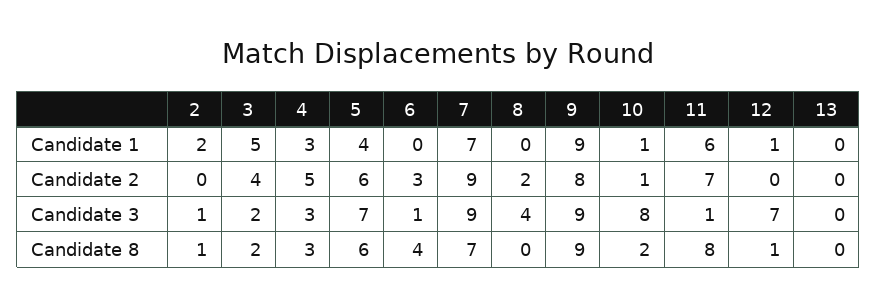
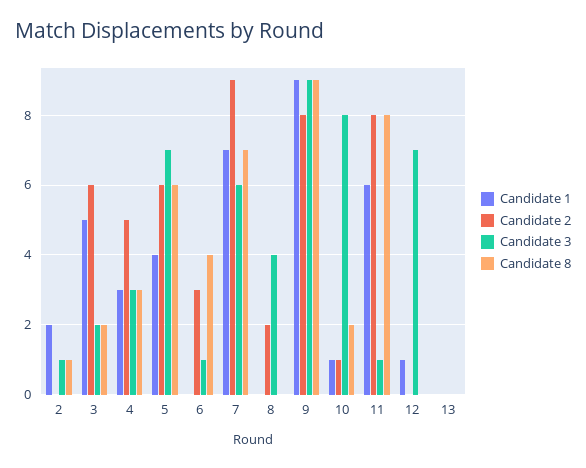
  {
    "Candidate 1": {
      "2": 2,
      "3": 5,
      "4": 3,
      "5": 4,
      "6": 0,
      "7": 7,
      "8": 0,
      "9": 9,
      "10": 1,
      "11": 6,
      "12": 1,
      "13": 0
    },
    "Candidate 2": {
      "2": 0,
-     "3": 4,
+     "3": 6,
      "4": 5,
      "5": 6,
      "6": 3,
      "7": 9,
      "8": 2,
      "9": 8,
      "10": 1,
-     "11": 7,
+     "11": 8,
      "12": 0,
      "13": 0
    },
    "Candidate 3": {
      "2": 1,
      "3": 2,
      "4": 3,
      "5": 7,
      "6": 1,
-     "7": 9,
+     "7": 6,
      "8": 4,
      "9": 9,
      "10": 8,
      "11": 1,
      "12": 7,
      "13": 0
    },
    "Candidate 8": {
      "2": 1,
      "3": 2,
      "4": 3,
      "5": 6,
      "6": 4,
      "7": 7,
      "8": 0,
      "9": 9,
      "10": 2,
      "11": 8,
-     "12": 1,
+     "12": 0,
      "13": 0
    }
  }

